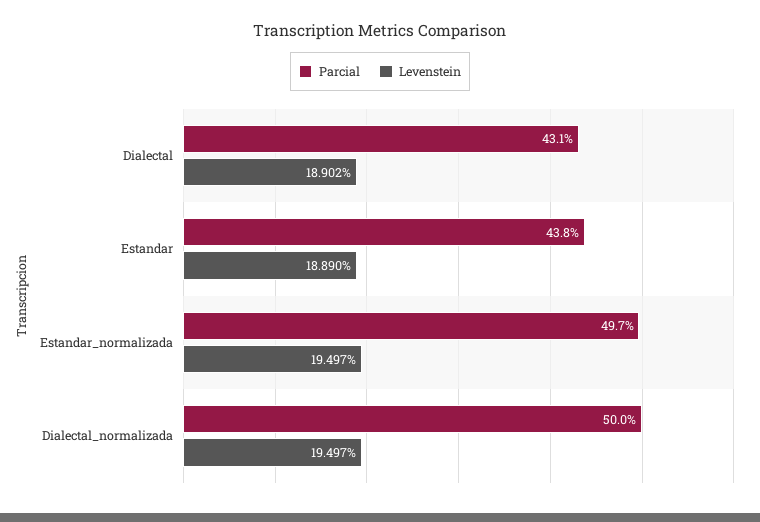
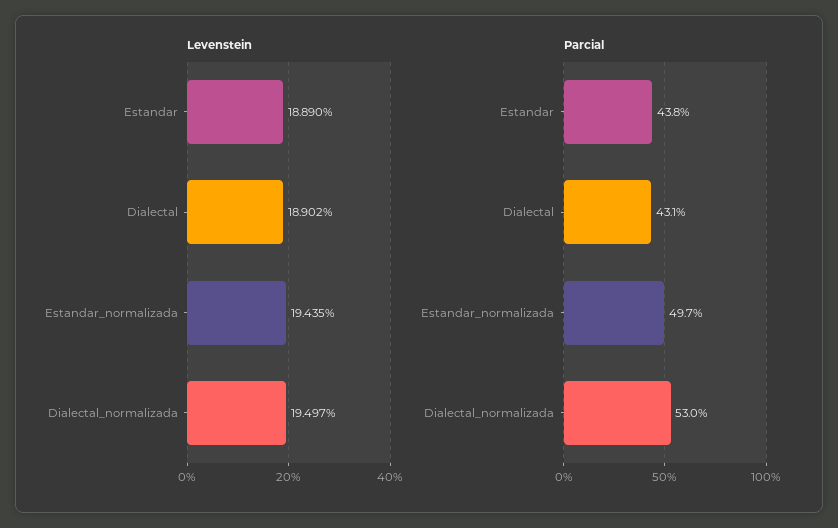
  {
    "Parcial": {
      "Dialectal": 43.1,
      "Estandar": 43.8,
      "Estandar_normalizada": 49.7,
-     "Dialectal_normalizada": 50
+     "Dialectal_normalizada": 53
    },
    "Levenstein": {
      "Dialectal": 18.902,
      "Estandar": 18.89,
-     "Estandar_normalizada": 19.497,
+     "Estandar_normalizada": 19.435,
      "Dialectal_normalizada": 19.497
    }
  }

